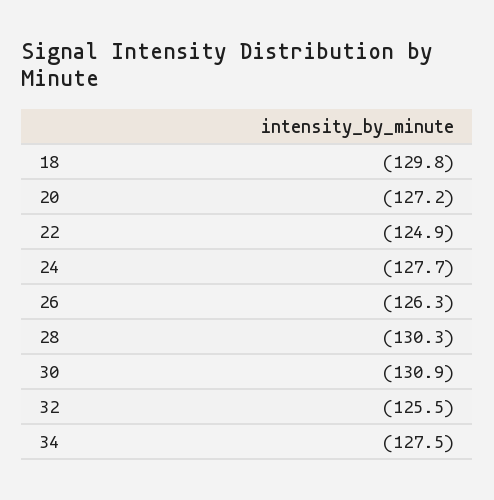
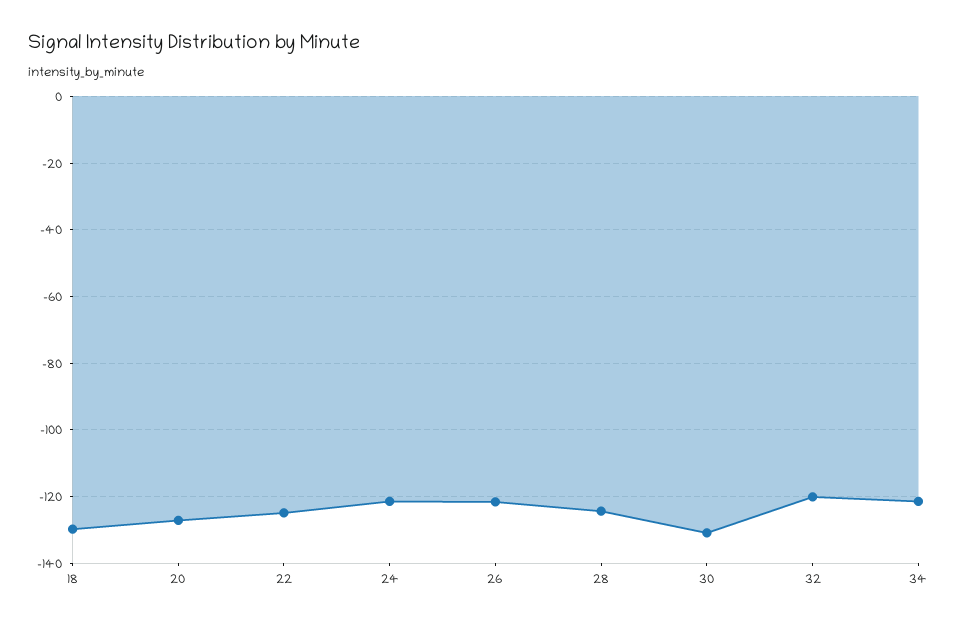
  {
    "18": -129.8,
    "20": -127.2,
    "22": -124.9,
-   "24": -127.7,
+   "24": -122,
-   "26": -126.3,
+   "26": -122,
-   "28": -130.3,
+   "28": -124,
    "30": -130.9,
-   "32": -125.5,
+   "32": -120,
-   "34": -127.5
+   "34": -122
  }

